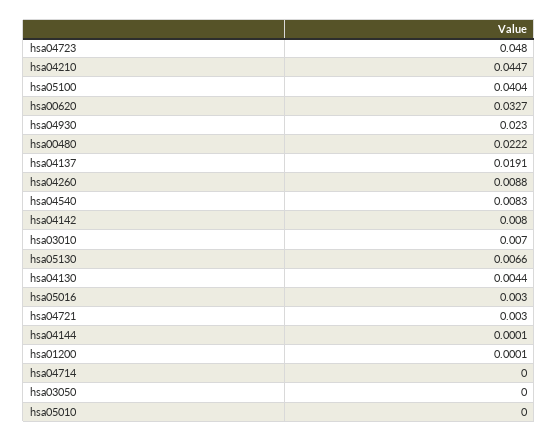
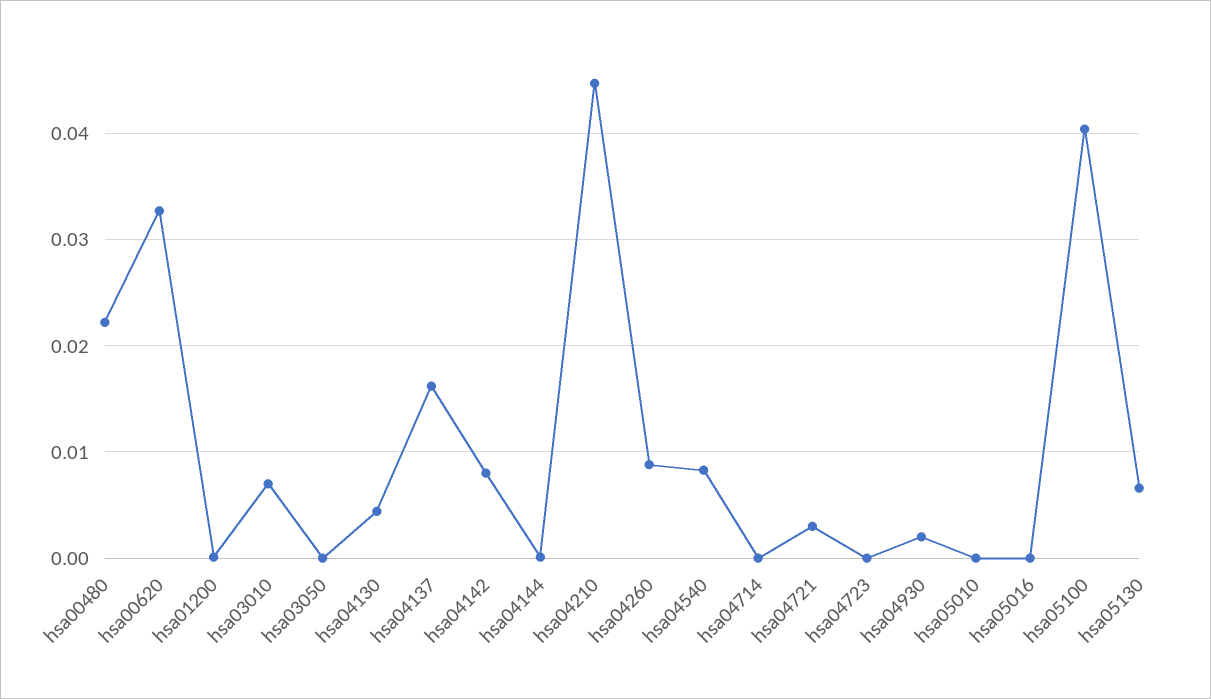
  {
-   "hsa04723": 0.048,
+   "hsa04723": 0,
    "hsa04210": 0.0447,
    "hsa05100": 0.0404,
    "hsa00620": 0.0327,
-   "hsa04930": 0.023,
+   "hsa04930": 0.002,
    "hsa00480": 0.0222,
-   "hsa04137": 0.0191,
+   "hsa04137": 0.016,
    "hsa04260": 0.0088,
    "hsa04540": 0.0083,
    "hsa04142": 0.008,
    "hsa03010": 0.007,
    "hsa05130": 0.0066,
    "hsa04130": 0.0044,
-   "hsa05016": 0.003,
+   "hsa05016": 0,
    "hsa04721": 0.003,
    "hsa04144": 0.0001,
    "hsa01200": 0.0001,
    "hsa04714": 0,
    "hsa03050": 0,
    "hsa05010": 0
  }

